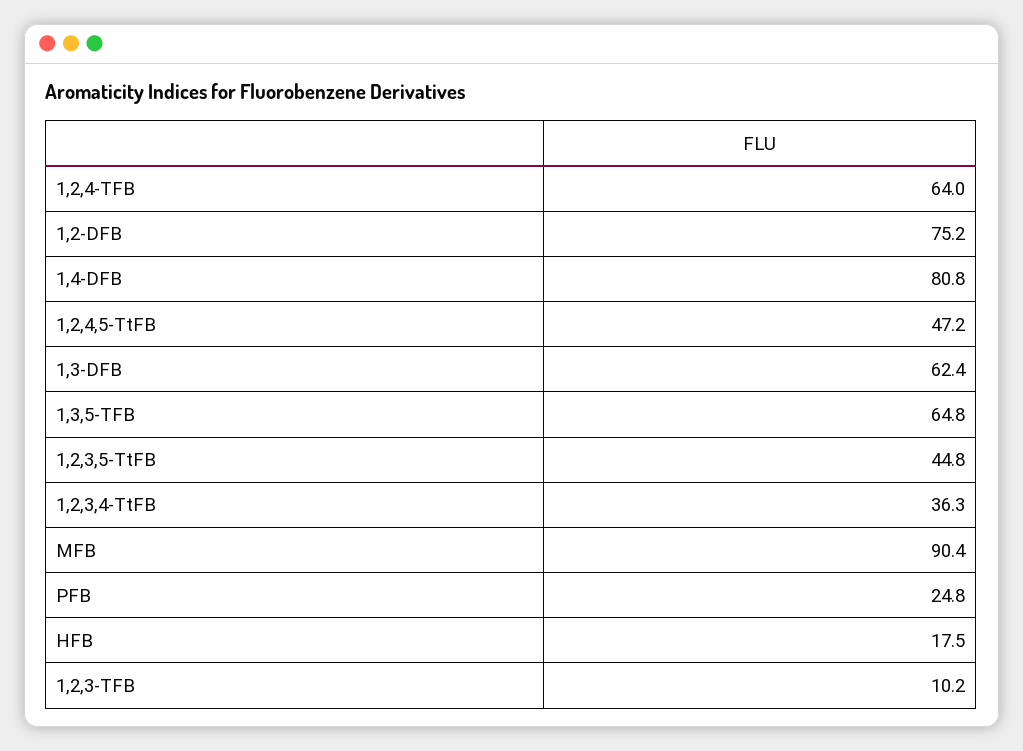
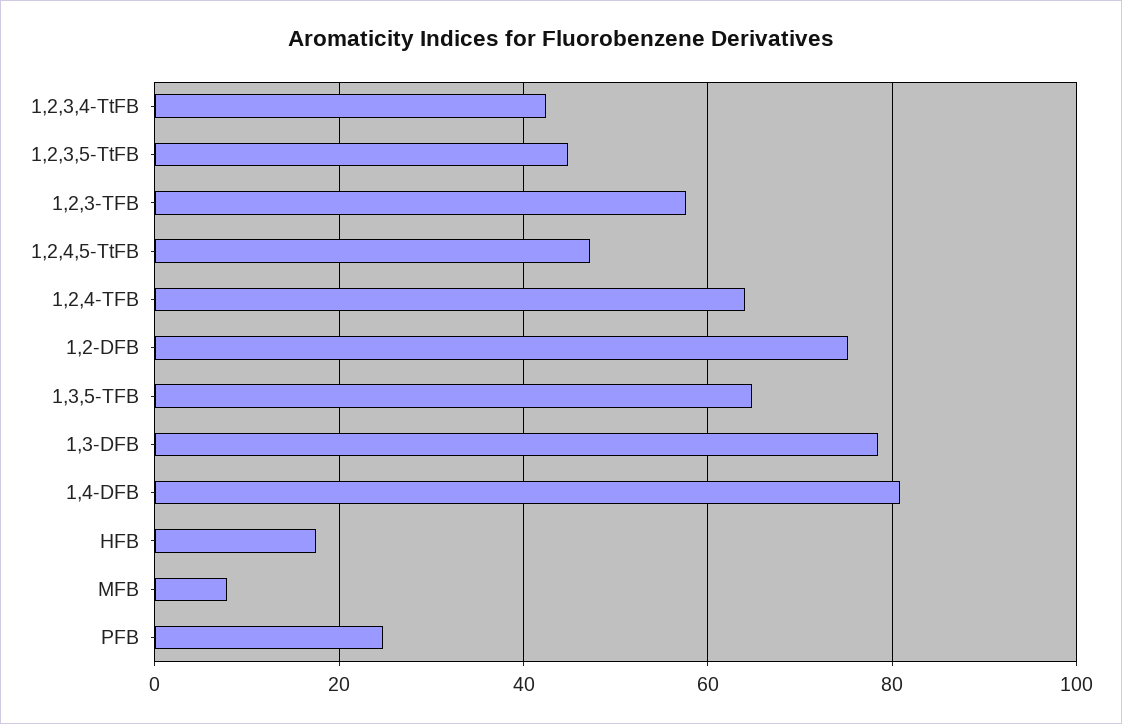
  {
    "1,2,4-TFB": 64,
    "1,2-DFB": 75.2,
    "1,4-DFB": 80.8,
    "1,2,4,5-TtFB": 47.2,
-   "1,3-DFB": 62.4,
+   "1,3-DFB": 78,
    "1,3,5-TFB": 64.8,
    "1,2,3,5-TtFB": 44.8,
-   "1,2,3,4-TtFB": 36.3,
+   "1,2,3,4-TtFB": 42,
-   "MFB": 90.4,
+   "MFB": 8,
    "PFB": 24.8,
    "HFB": 17.5,
-   "1,2,3-TFB": 10.2
+   "1,2,3-TFB": 58
  }

